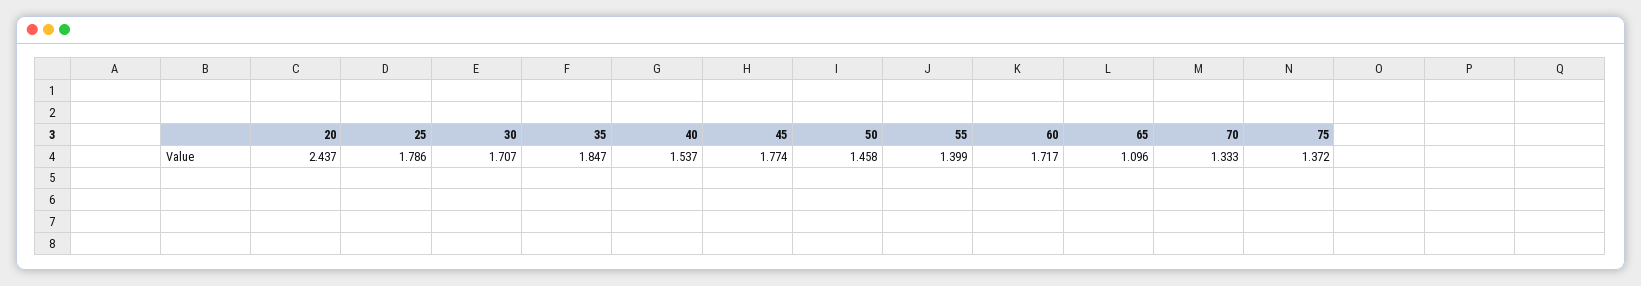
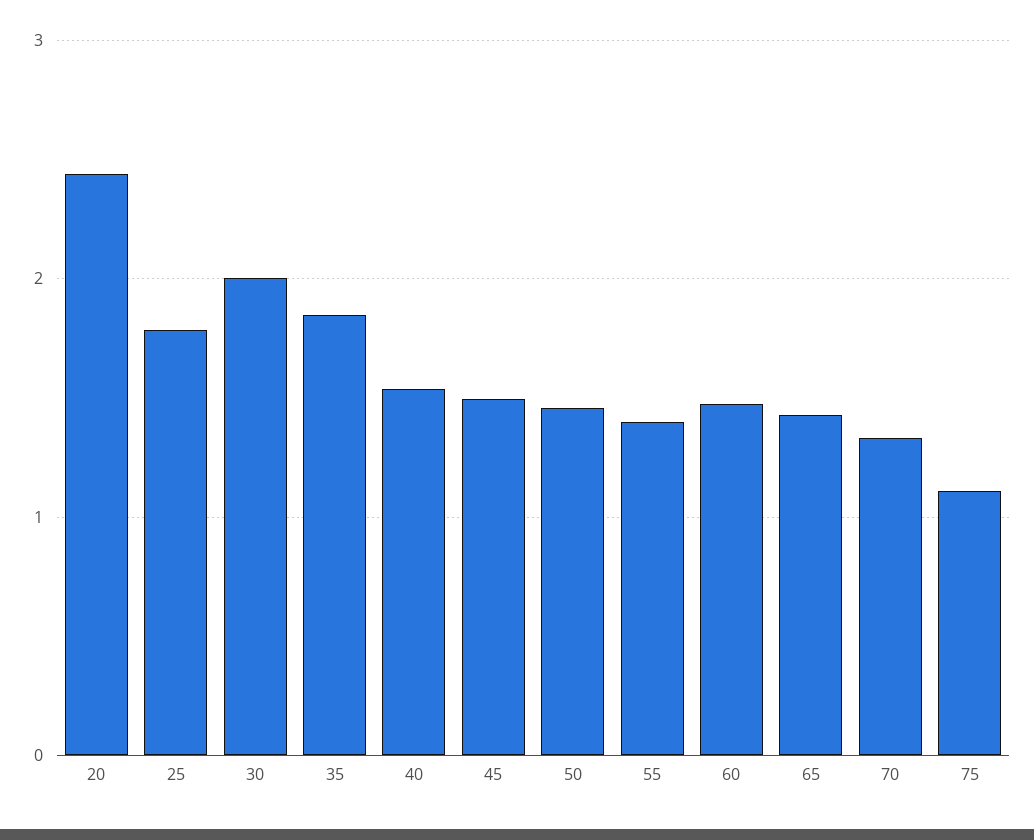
  {
    "20": 2.437,
    "25": 1.786,
-   "30": 1.707,
+   "30": 2,
    "35": 1.847,
    "40": 1.537,
-   "45": 1.774,
+   "45": 1.5,
    "50": 1.458,
    "55": 1.399,
-   "60": 1.717,
+   "60": 1.5,
-   "65": 1.096,
+   "65": 1.4,
    "70": 1.333,
-   "75": 1.372
+   "75": 1.1
  }

